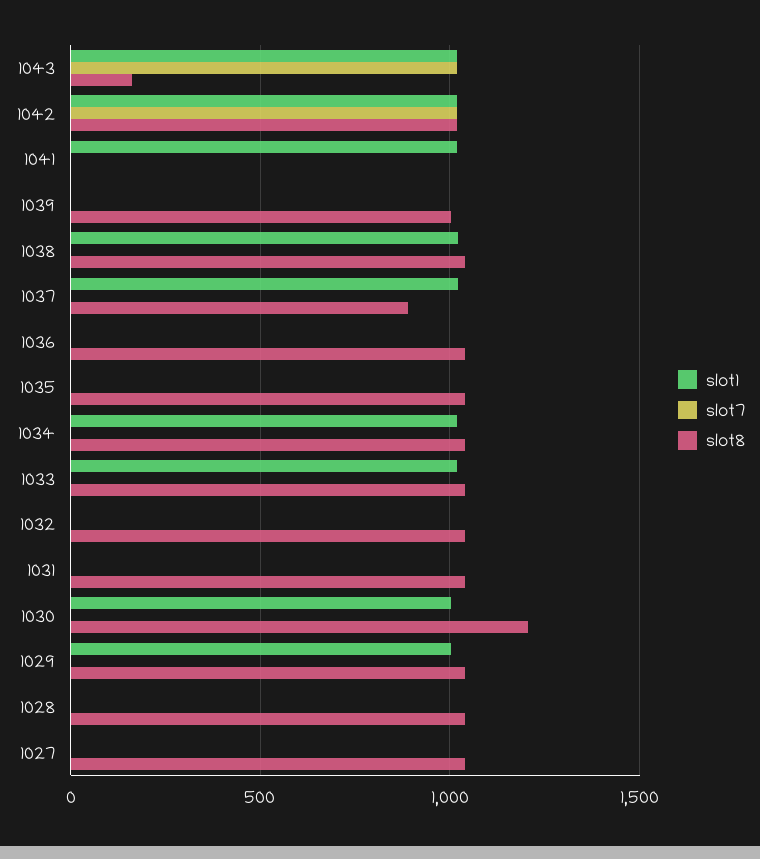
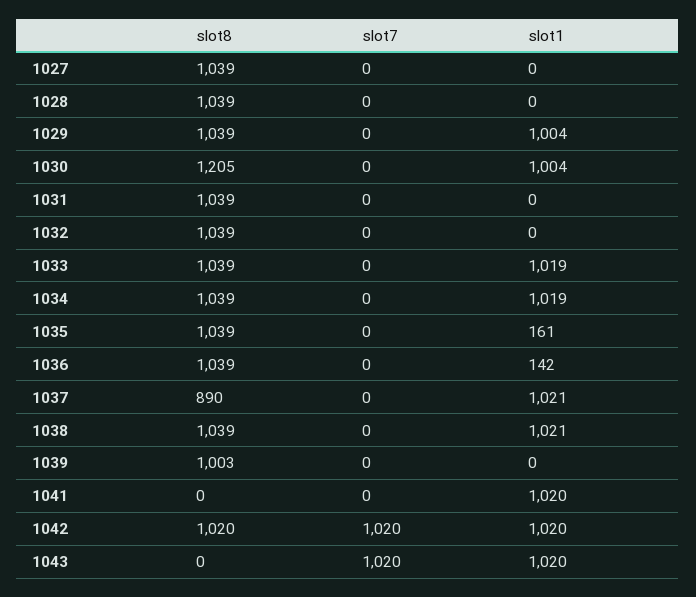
  {
    "slot1": {
      "1043": 1020,
      "1042": 1020,
      "1041": 1020,
      "1039": 0,
      "1038": 1021,
      "1037": 1021,
-     "1036": 0,
+     "1036": 142,
-     "1035": 0,
+     "1035": 161,
      "1034": 1019,
      "1033": 1019,
      "1032": 0,
      "1031": 0,
      "1030": 1004,
      "1029": 1004,
      "1028": 0,
      "1027": 0
    },
    "slot7": {
      "1043": 1020,
      "1042": 1020,
      "1041": 0,
      "1039": 0,
      "1038": 0,
      "1037": 0,
      "1036": 0,
      "1035": 0,
      "1034": 0,
      "1033": 0,
      "1032": 0,
      "1031": 0,
      "1030": 0,
      "1029": 0,
      "1028": 0,
      "1027": 0
    },
    "slot8": {
-     "1043": 150,
+     "1043": 0,
      "1042": 1020,
      "1041": 0,
      "1039": 1003,
      "1038": 1039,
      "1037": 890,
      "1036": 1039,
      "1035": 1039,
      "1034": 1039,
      "1033": 1039,
      "1032": 1039,
      "1031": 1039,
      "1030": 1205,
      "1029": 1039,
      "1028": 1039,
      "1027": 1039
    }
  }

